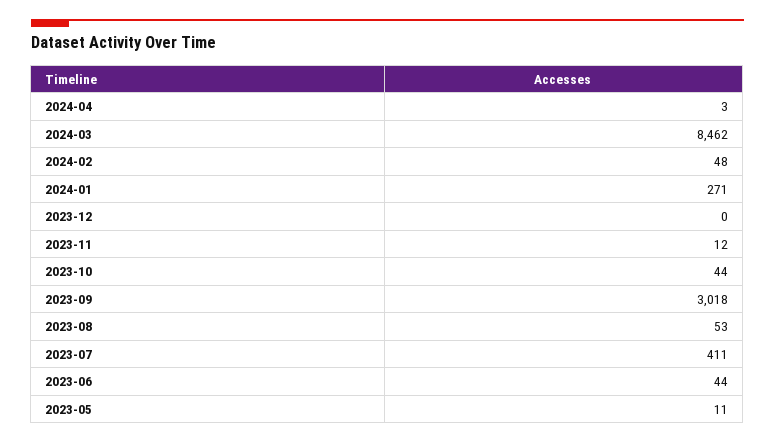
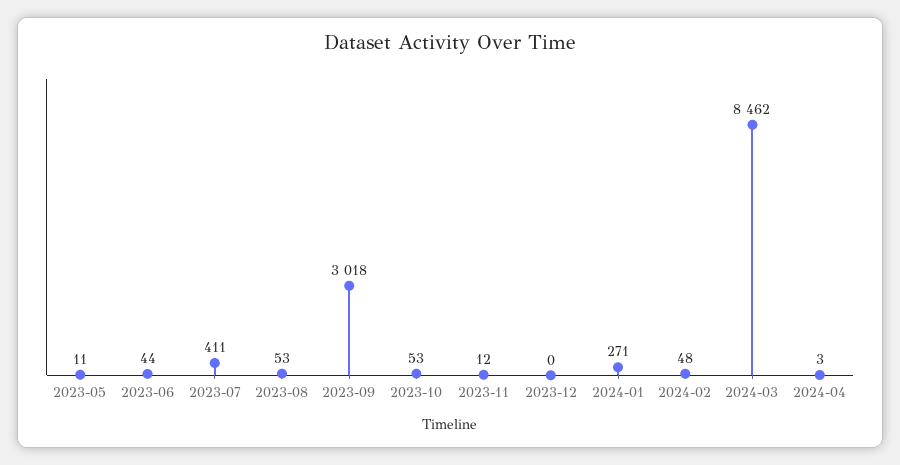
  {
    "2024-04": 3,
    "2024-03": 8462,
    "2024-02": 48,
    "2024-01": 271,
    "2023-12": 0,
    "2023-11": 12,
-   "2023-10": 44,
+   "2023-10": 53,
    "2023-09": 3018,
    "2023-08": 53,
    "2023-07": 411,
    "2023-06": 44,
    "2023-05": 11
  }

